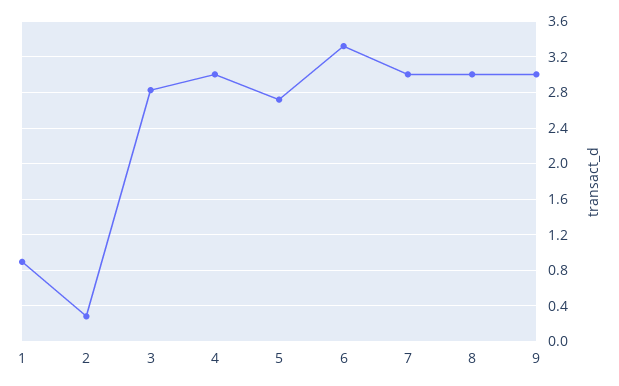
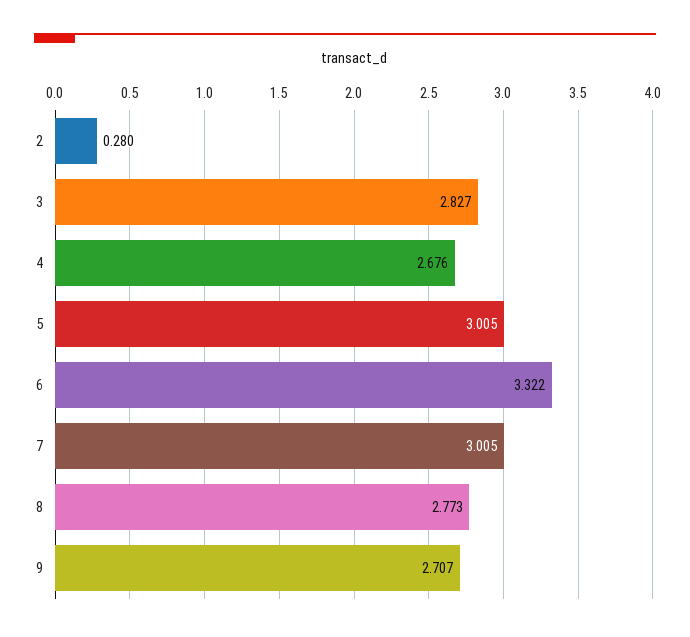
  {
-   "1": 0.9,
    "2": 0.28,
    "3": 2.827,
-   "4": 3,
+   "4": 2.676,
-   "5": 2.7,
+   "5": 3.005,
    "6": 3.322,
    "7": 3.005,
-   "8": 3,
+   "8": 2.773,
-   "9": 3
+   "9": 2.707
  }

